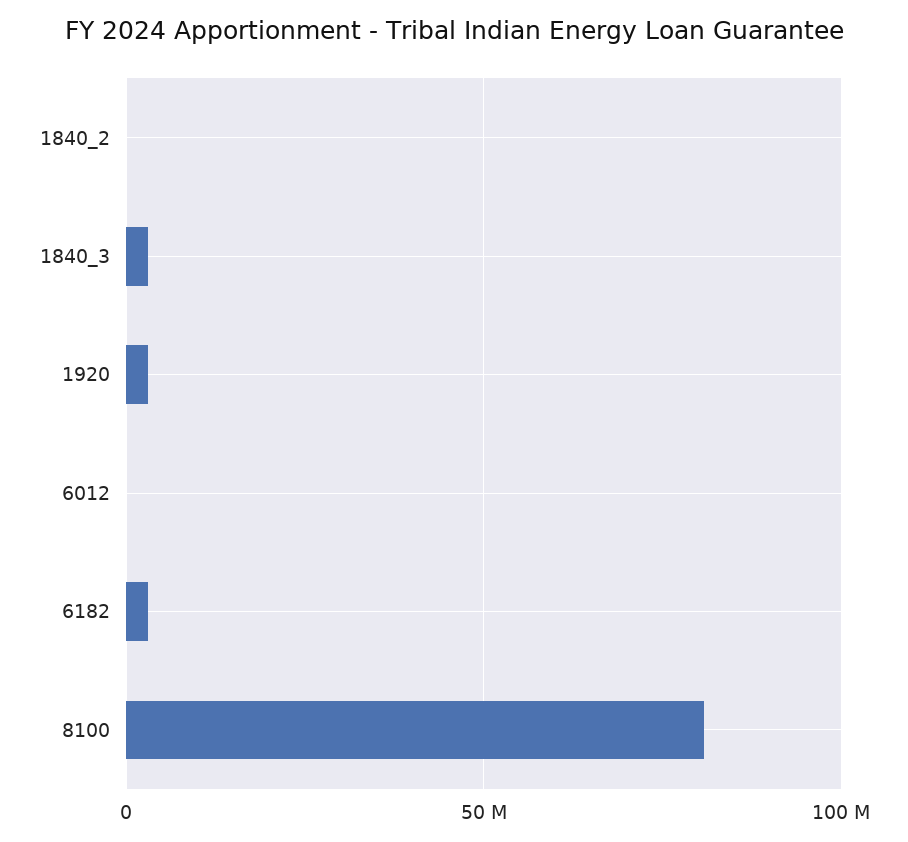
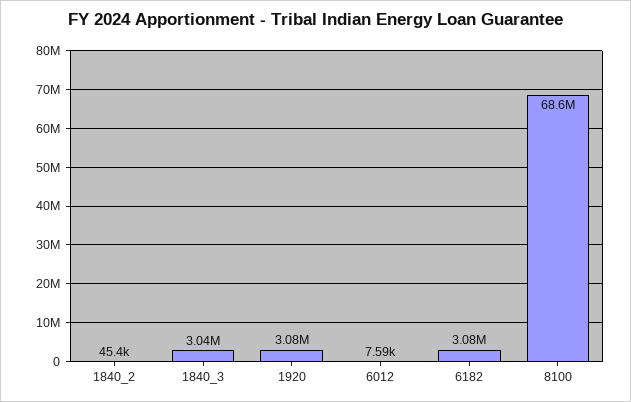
  {
    "1840_2": 45400,
    "1840_3": 3040000,
    "1920": 3080000,
    "6012": 7590,
    "6182": 3080000,
-   "8100": 80000000
+   "8100": 68600000
  }

